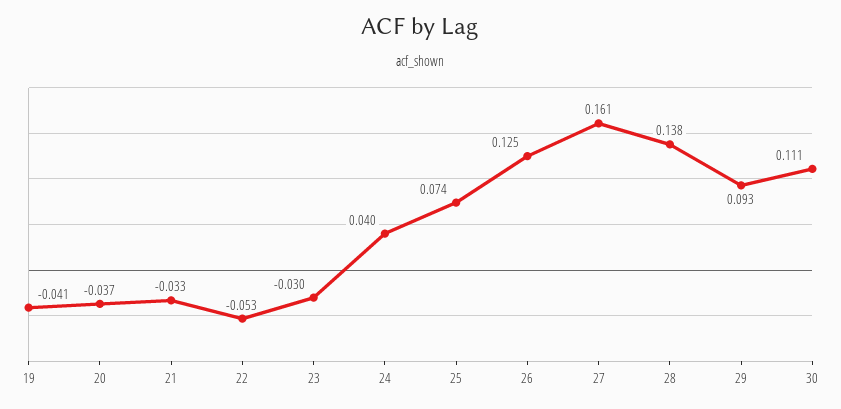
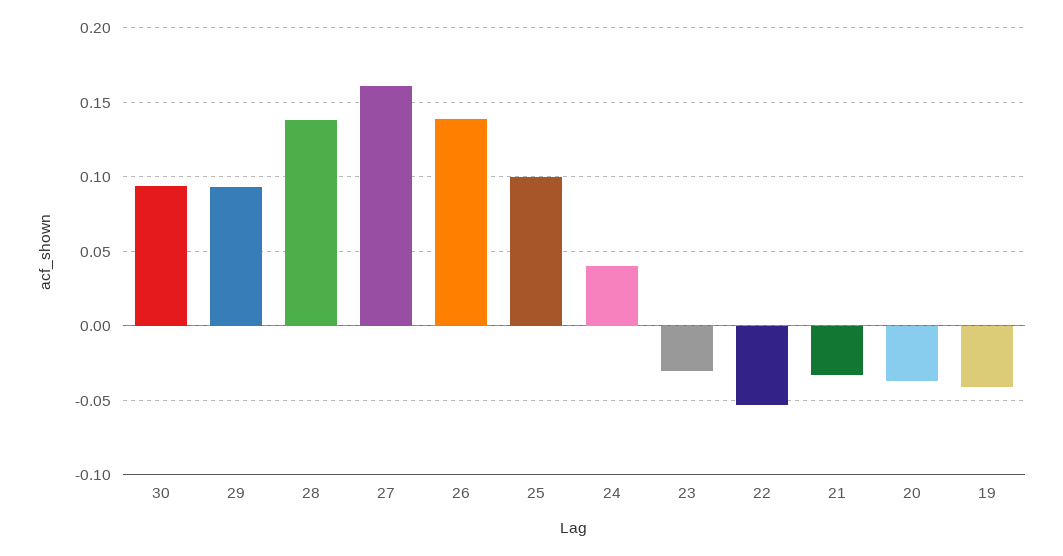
  {
    "19": -0.041,
    "20": -0.037,
    "21": -0.033,
    "22": -0.053,
    "23": -0.03,
    "24": 0.04,
-   "25": 0.074,
+   "25": 0.1,
-   "26": 0.125,
+   "26": 0.14,
    "27": 0.161,
    "28": 0.138,
    "29": 0.093,
-   "30": 0.111
+   "30": 0.095
  }

